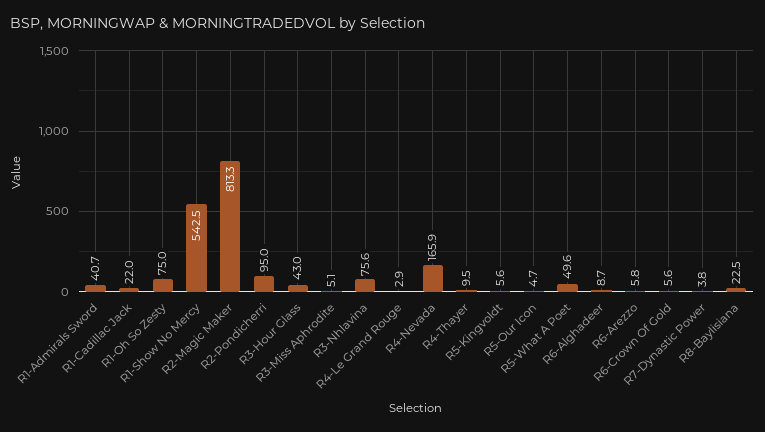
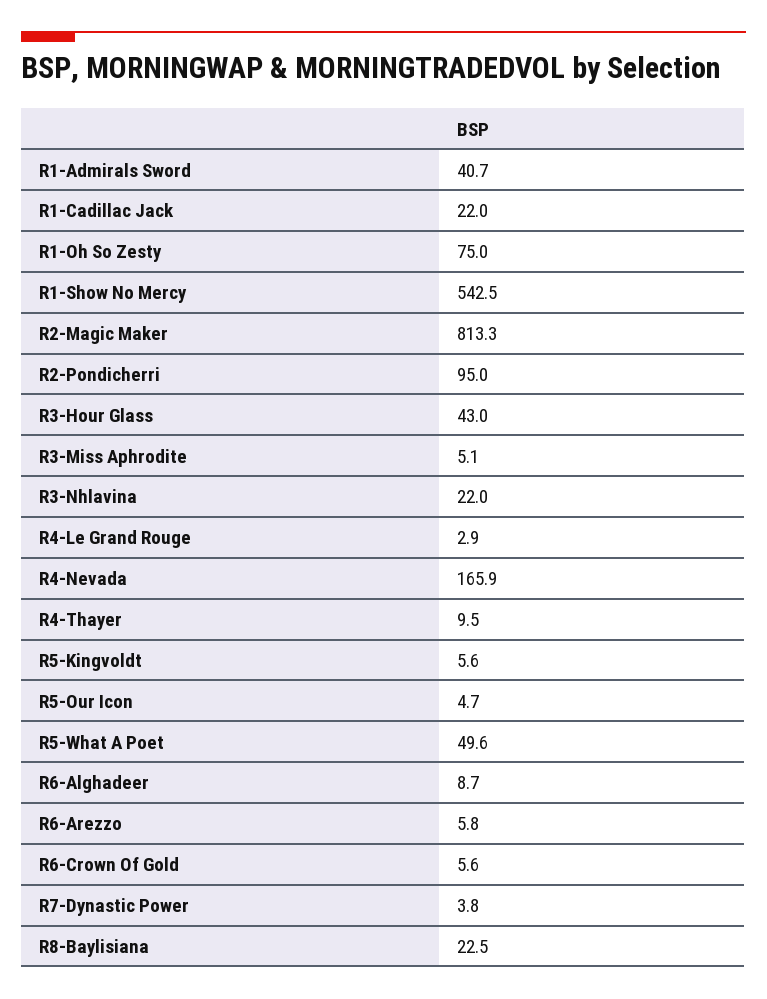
  {
    "R1-Admirals Sword": 40.7,
    "R1-Cadillac Jack": 22,
    "R1-Oh So Zesty": 75,
    "R1-Show No Mercy": 542.5,
    "R2-Magic Maker": 813.3,
    "R2-Pondicherri": 95,
    "R3-Hour Glass": 43,
    "R3-Miss Aphrodite": 5.1,
-   "R3-Nhlavina": 75.6,
+   "R3-Nhlavina": 22,
    "R4-Le Grand Rouge": 2.9,
    "R4-Nevada": 165.9,
    "R4-Thayer": 9.5,
    "R5-Kingvoldt": 5.6,
    "R5-Our Icon": 4.7,
    "R5-What A Poet": 49.6,
    "R6-Alghadeer": 8.7,
    "R6-Arezzo": 5.8,
    "R6-Crown Of Gold": 5.6,
    "R7-Dynastic Power": 3.8,
    "R8-Baylisiana": 22.5
  }

